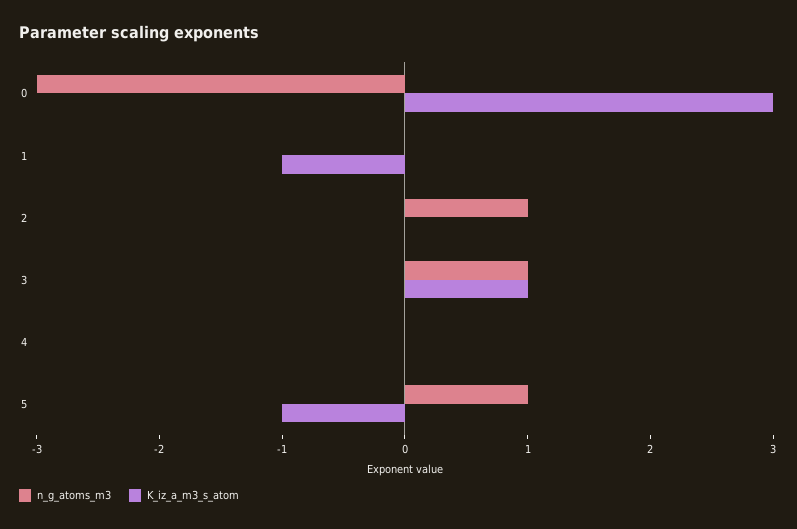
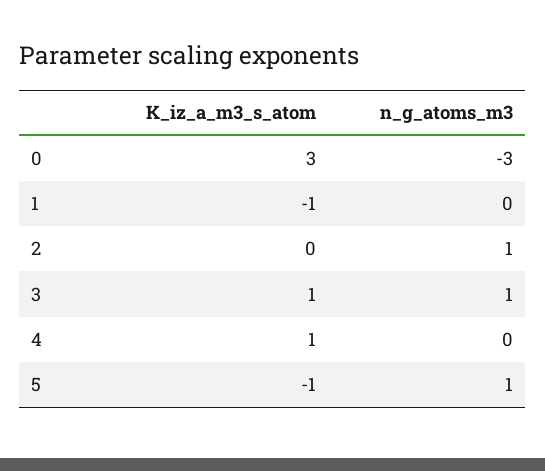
  {
    "n_g_atoms_m3": {
      "0": -3,
      "1": 0,
      "2": 1,
      "3": 1,
      "4": 0,
      "5": 1
    },
    "K_iz_a_m3_s_atom": {
      "0": 3,
      "1": -1,
      "2": 0,
      "3": 1,
-     "4": 0,
+     "4": 1,
      "5": -1
    }
  }

